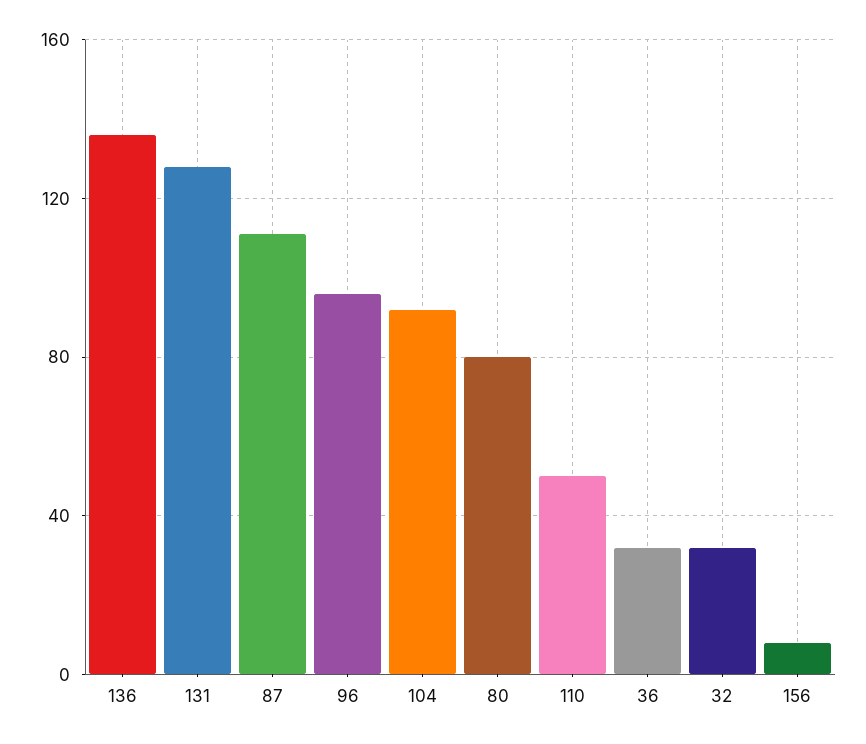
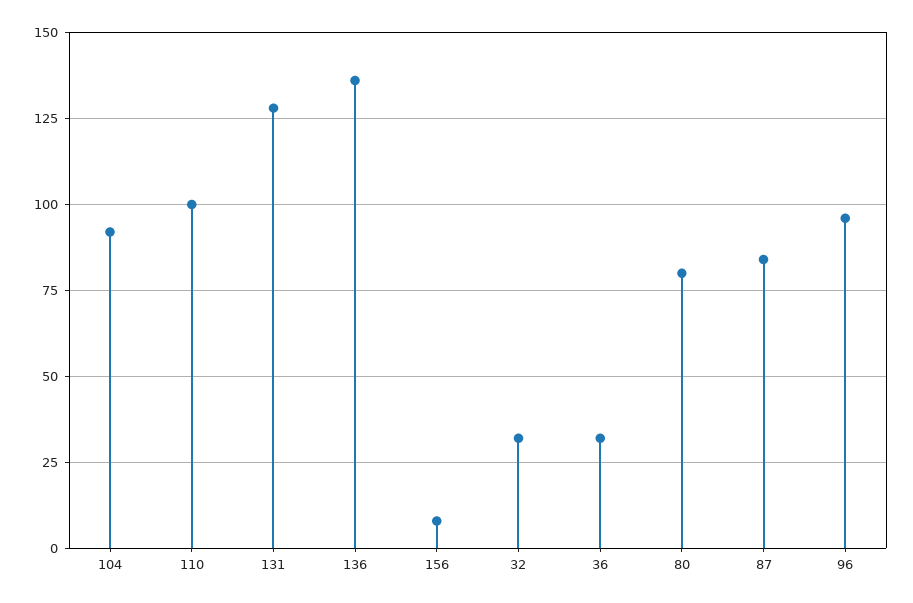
  {
    "136": 135,
    "131": 130,
-   "87": 110,
+   "87": 85,
    "96": 95,
    "104": 90,
    "80": 80,
-   "110": 50,
+   "110": 100,
    "36": 30,
    "32": 30,
    "156": 10
  }

